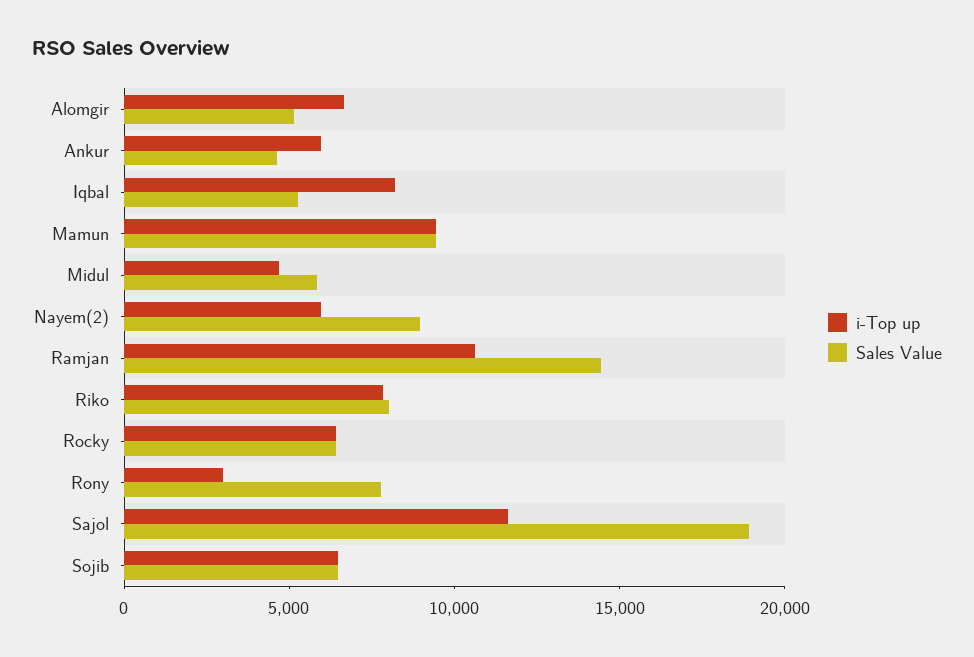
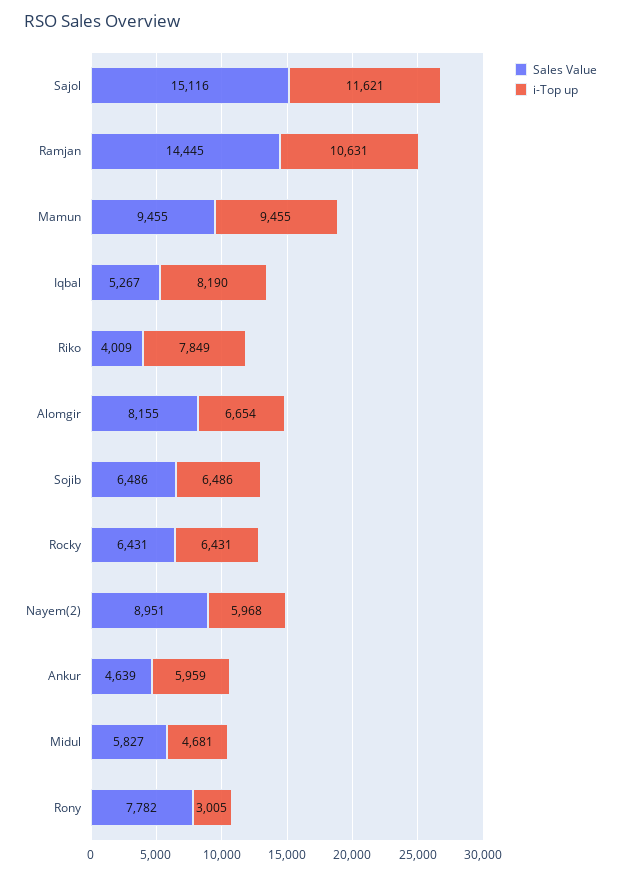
  {
    "i-Top up": {
      "Alomgir": 6654,
      "Ankur": 5959,
      "Iqbal": 8190,
      "Mamun": 9455,
      "Midul": 4681,
      "Nayem(2)": 5968,
      "Ramjan": 10631,
      "Riko": 7849,
      "Rocky": 6431,
      "Rony": 3005,
      "Sajol": 11621,
      "Sojib": 6486
    },
    "Sales Value": {
-     "Alomgir": 5000,
+     "Alomgir": 8155,
      "Ankur": 4639,
      "Iqbal": 5267,
      "Mamun": 9455,
      "Midul": 5827,
      "Nayem(2)": 8951,
      "Ramjan": 14445,
-     "Riko": 8000,
+     "Riko": 4009,
      "Rocky": 6431,
      "Rony": 7782,
-     "Sajol": 19000,
+     "Sajol": 15116,
      "Sojib": 6486
    }
  }

